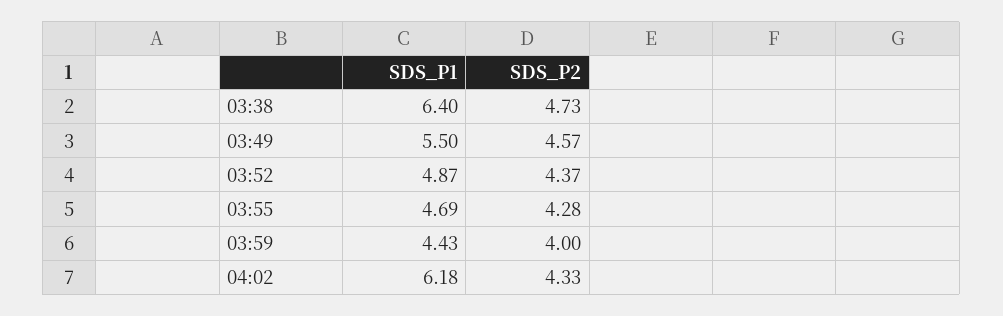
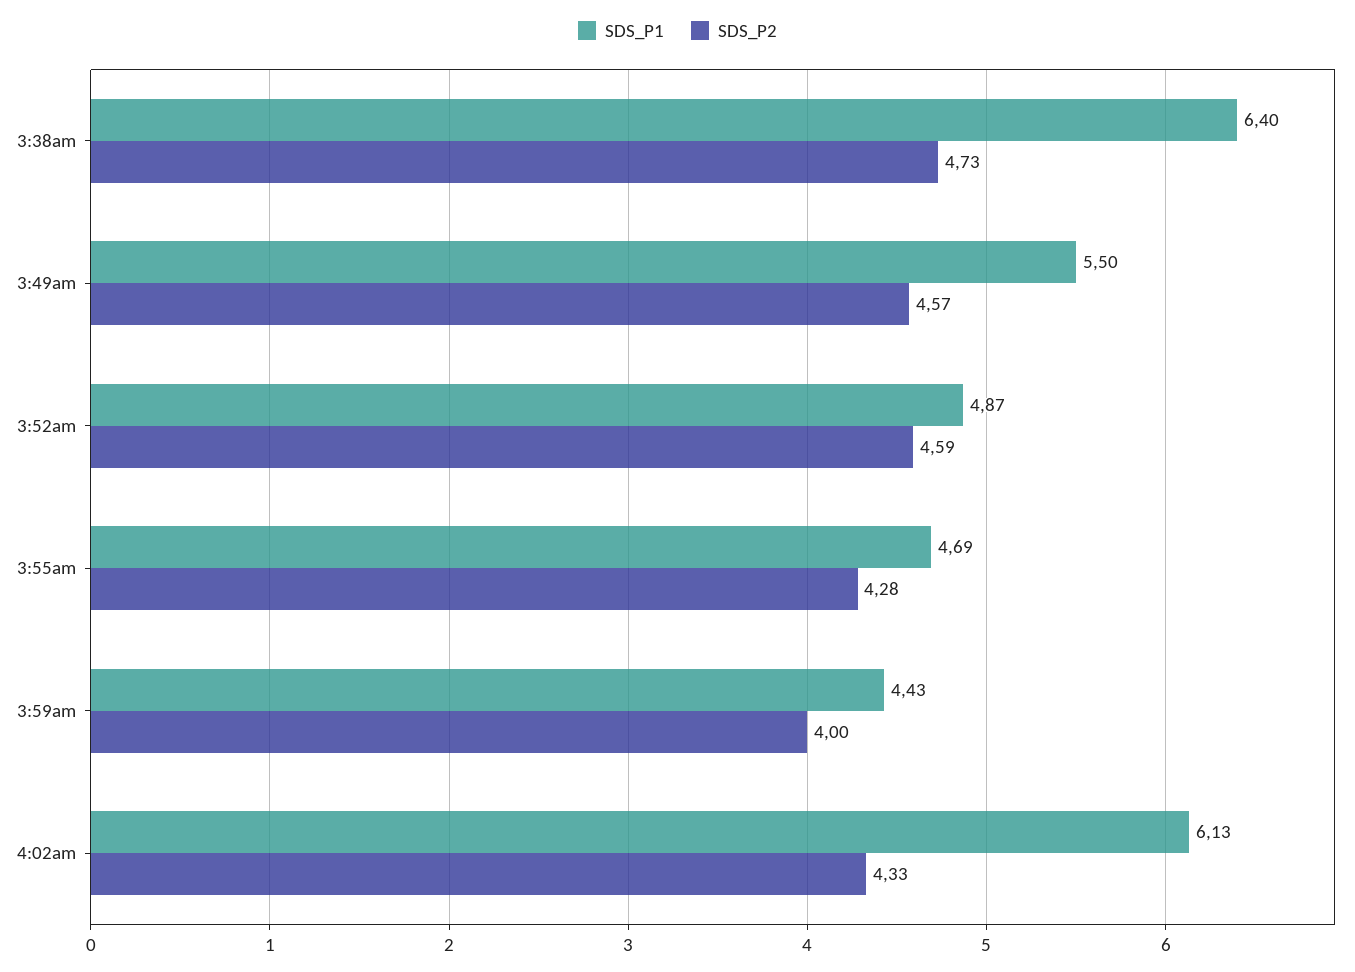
  {
    "SDS_P1": {
      "03:38": 6.4,
      "03:49": 5.5,
      "03:52": 4.87,
      "03:55": 4.69,
      "03:59": 4.43,
-     "04:02": 6.18
+     "04:02": 6.13
    },
    "SDS_P2": {
      "03:38": 4.73,
      "03:49": 4.57,
-     "03:52": 4.37,
+     "03:52": 4.59,
      "03:55": 4.28,
      "03:59": 4,
      "04:02": 4.33
    }
  }

